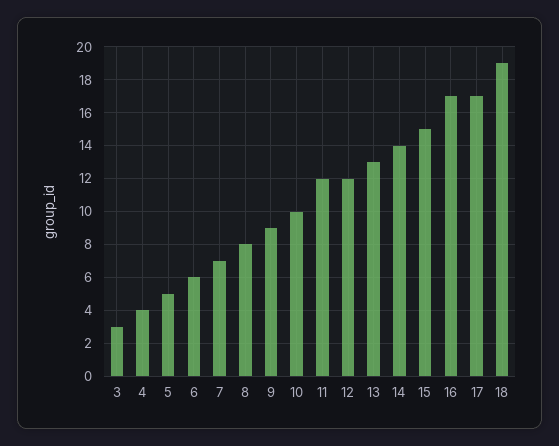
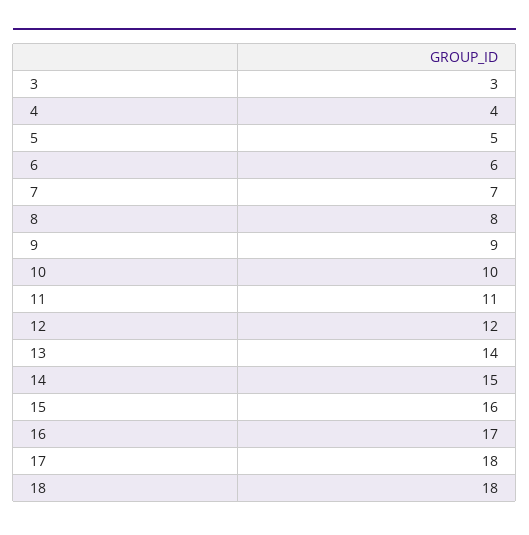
  {
    "3": 3,
    "4": 4,
    "5": 5,
    "6": 6,
    "7": 7,
    "8": 8,
    "9": 9,
    "10": 10,
-   "11": 12,
+   "11": 11,
    "12": 12,
-   "13": 13,
+   "13": 14,
-   "14": 14,
+   "14": 15,
-   "15": 15,
+   "15": 16,
    "16": 17,
-   "17": 17,
+   "17": 18,
-   "18": 19
+   "18": 18
  }

